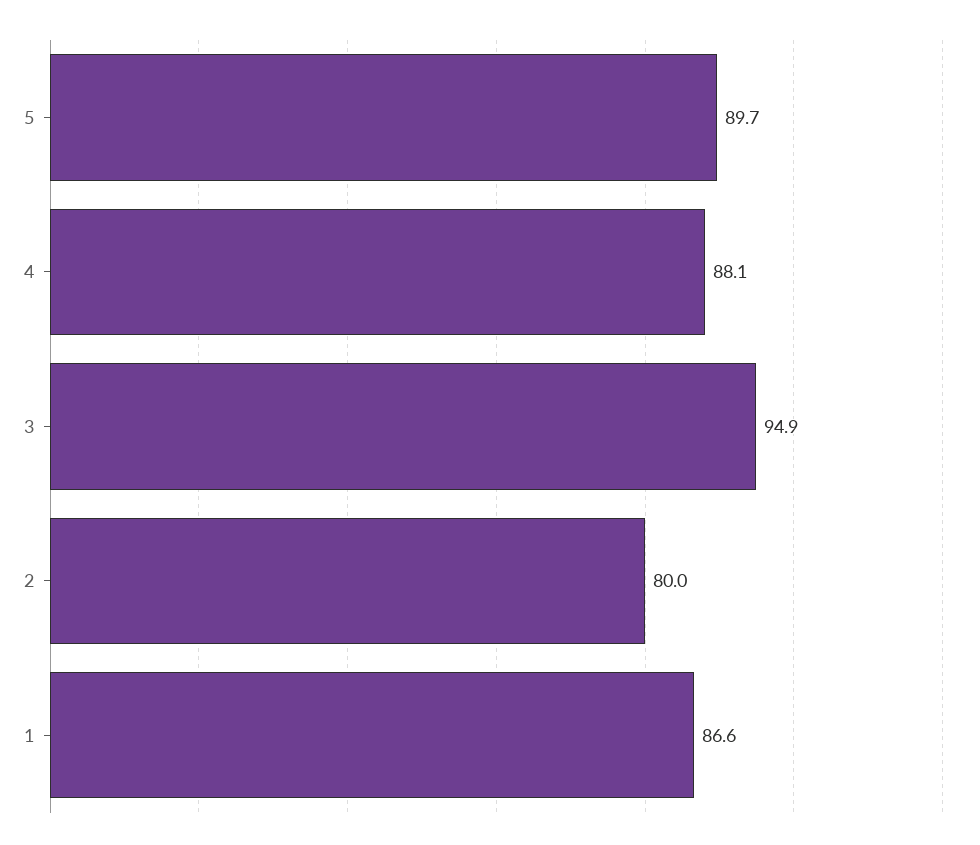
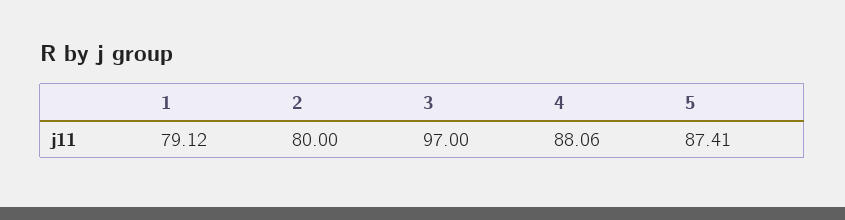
  {
-   "5": 89.7,
+   "5": 87.41,
    "4": 88.06,
-   "3": 94.9,
+   "3": 97,
    "2": 80,
-   "1": 86.6
+   "1": 79.12
  }

